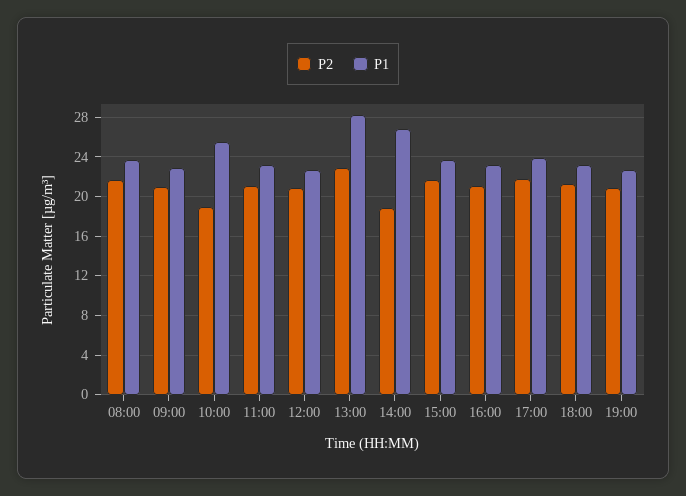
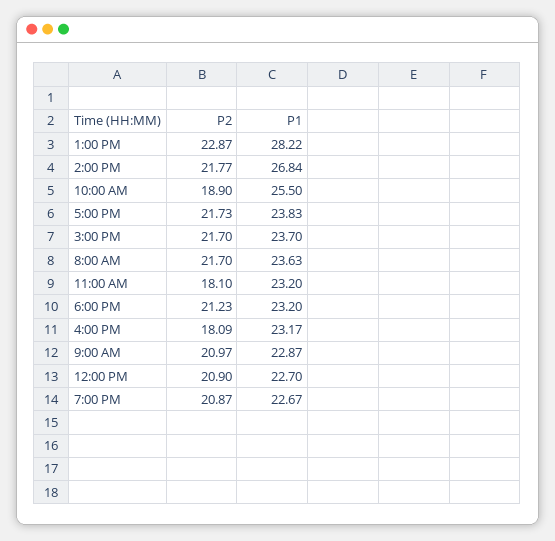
  {
    "P2": {
      "08:00": 21.7,
      "09:00": 20.97,
      "10:00": 18.9,
-     "11:00": 21,
+     "11:00": 18.1,
      "12:00": 20.9,
      "13:00": 22.87,
-     "14:00": 19,
+     "14:00": 21.77,
      "15:00": 21.7,
-     "16:00": 21,
+     "16:00": 18.09,
      "17:00": 21.73,
      "18:00": 21.23,
      "19:00": 20.87
    },
    "P1": {
      "08:00": 23.63,
      "09:00": 22.87,
      "10:00": 25.5,
      "11:00": 23.2,
      "12:00": 22.7,
      "13:00": 28.22,
      "14:00": 26.84,
      "15:00": 23.7,
      "16:00": 23.17,
      "17:00": 23.83,
      "18:00": 23.2,
      "19:00": 22.67
    }
  }

